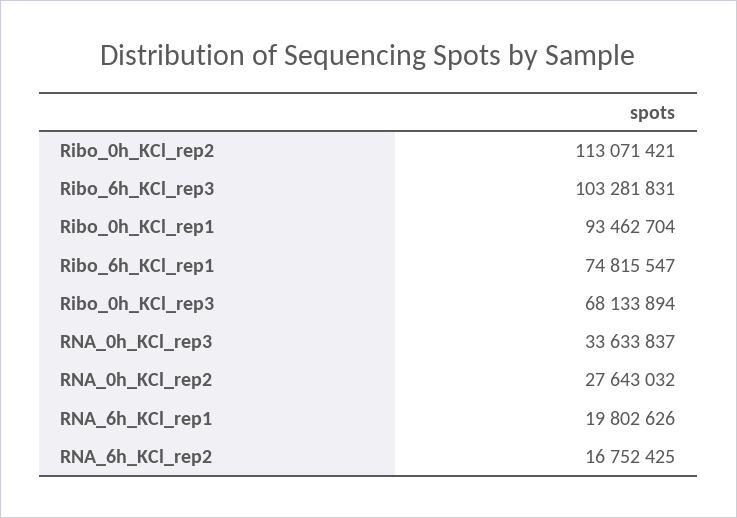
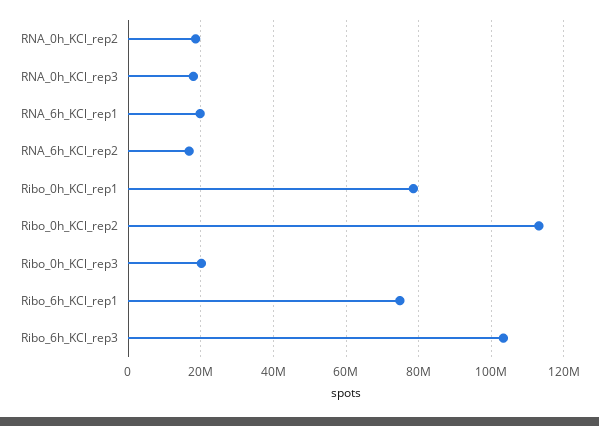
  {
    "Ribo_0h_KCl_rep2": 113071421,
    "Ribo_6h_KCl_rep3": 103281831,
-   "Ribo_0h_KCl_rep1": 93462704,
+   "Ribo_0h_KCl_rep1": 78000000,
    "Ribo_6h_KCl_rep1": 74815547,
-   "Ribo_0h_KCl_rep3": 68133894,
+   "Ribo_0h_KCl_rep3": 20000000,
-   "RNA_0h_KCl_rep3": 33633837,
+   "RNA_0h_KCl_rep3": 18000000,
-   "RNA_0h_KCl_rep2": 27643032,
+   "RNA_0h_KCl_rep2": 18000000,
    "RNA_6h_KCl_rep1": 19802626,
    "RNA_6h_KCl_rep2": 16752425
  }

